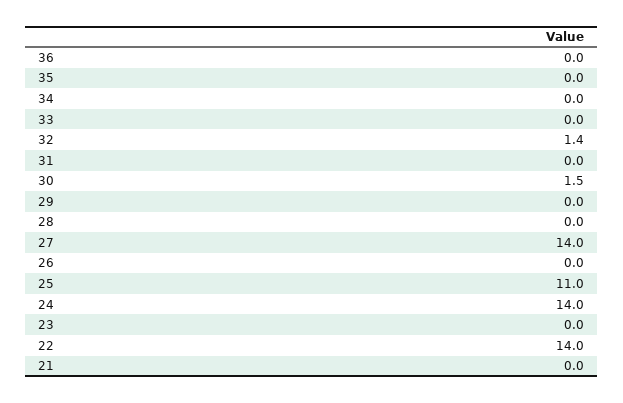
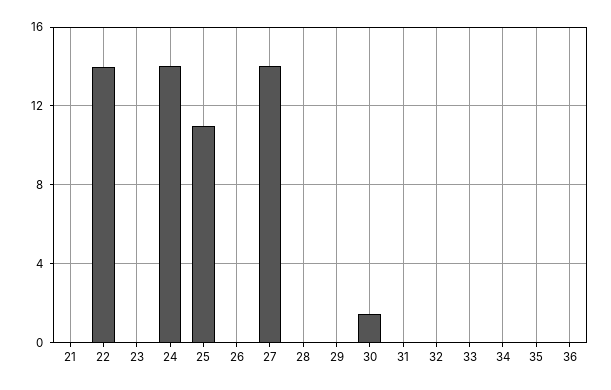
  {
    "36": 0,
    "35": 0,
    "34": 0,
    "33": 0,
-   "32": 1.4,
+   "32": 0,
    "31": 0,
    "30": 1.5,
    "29": 0,
    "28": 0,
    "27": 14,
    "26": 0,
    "25": 11,
    "24": 14,
    "23": 0,
    "22": 14,
    "21": 0
  }

